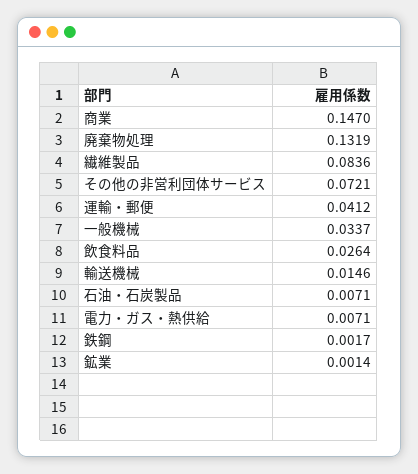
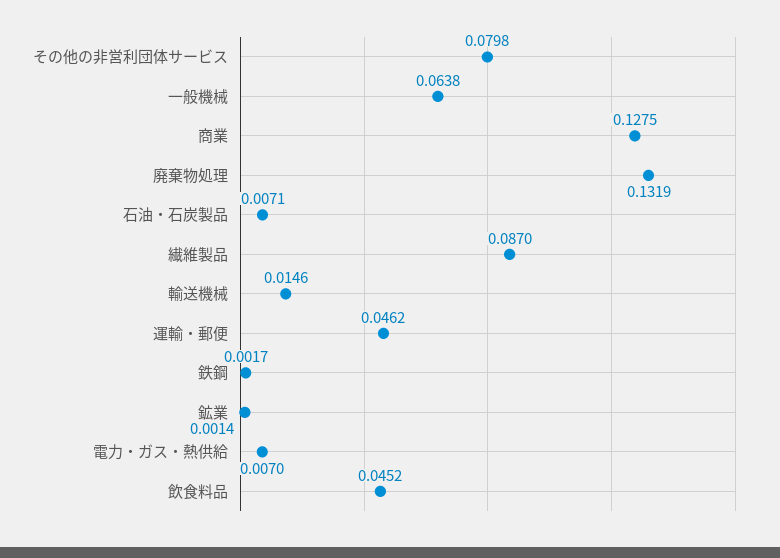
  {
-   "商業": 0.147,
+   "商業": 0.1275,
    "廃棄物処理": 0.1319,
-   "繊維製品": 0.0836,
+   "繊維製品": 0.087,
-   "その他の非営利団体サービス": 0.0721,
+   "その他の非営利団体サービス": 0.0798,
-   "運輸・郵便": 0.0412,
+   "運輸・郵便": 0.0462,
-   "一般機械": 0.0337,
+   "一般機械": 0.0638,
-   "飲食料品": 0.0264,
+   "飲食料品": 0.0452,
    "輸送機械": 0.0146,
    "石油・石炭製品": 0.0071,
-   "電力・ガス・熱供給": 0.0071,
+   "電力・ガス・熱供給": 0.007,
    "鉄鋼": 0.0017,
    "鉱業": 0.0014
  }

